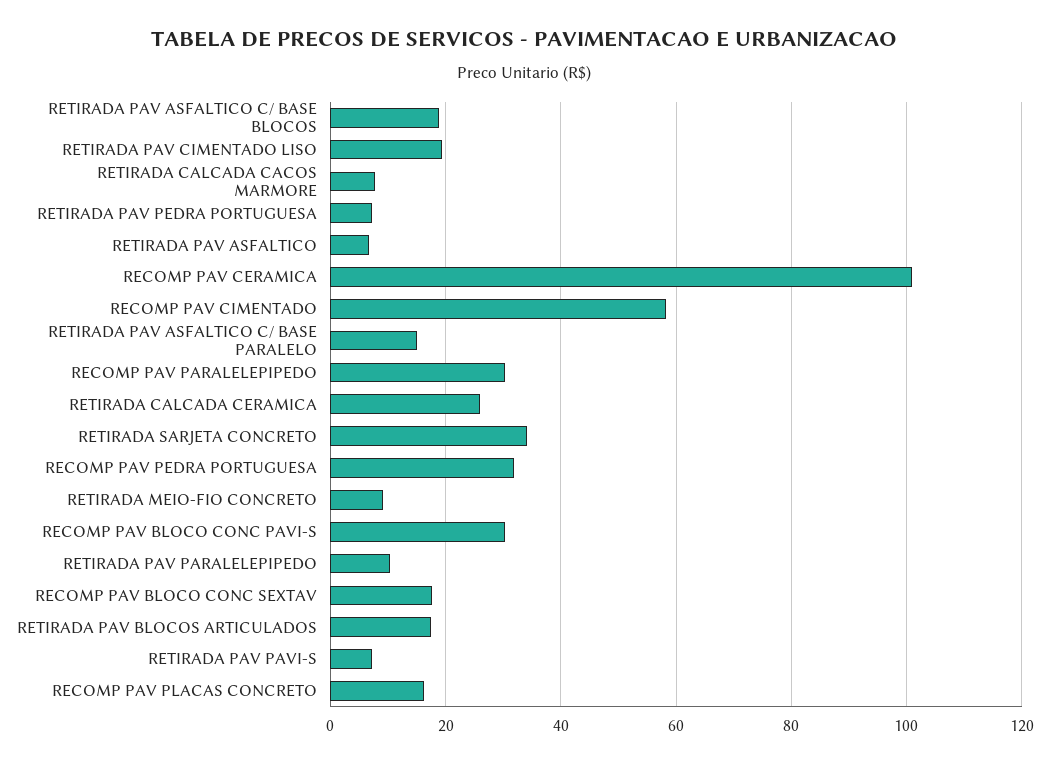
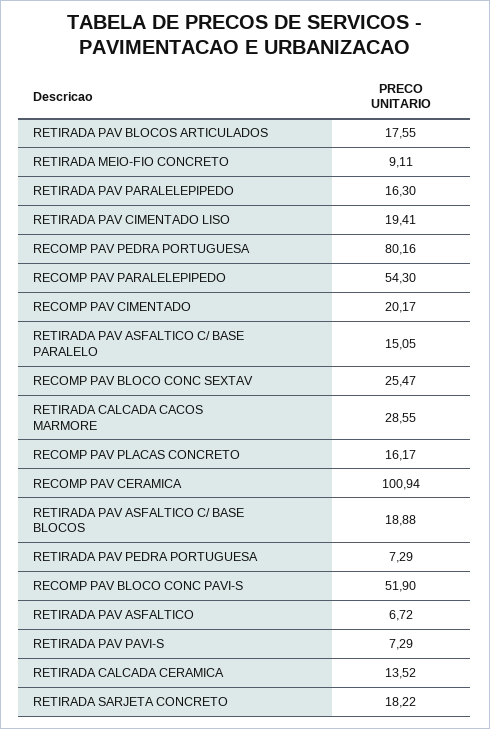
  {
    "RETIRADA PAV ASFALTICO C/ BASE BLOCOS": 18.88,
    "RETIRADA PAV CIMENTADO LISO": 19.41,
-   "RETIRADA CALCADA CACOS MARMORE": 8,
+   "RETIRADA CALCADA CACOS MARMORE": 28.55,
    "RETIRADA PAV PEDRA PORTUGUESA": 7.29,
    "RETIRADA PAV ASFALTICO": 6.72,
    "RECOMP PAV CERAMICA": 100.94,
-   "RECOMP PAV CIMENTADO": 58,
+   "RECOMP PAV CIMENTADO": 20.17,
    "RETIRADA PAV ASFALTICO C/ BASE PARALELO": 15.05,
-   "RECOMP PAV PARALELEPIPEDO": 30,
+   "RECOMP PAV PARALELEPIPEDO": 54.3,
-   "RETIRADA CALCADA CERAMICA": 26,
+   "RETIRADA CALCADA CERAMICA": 13.52,
-   "RETIRADA SARJETA CONCRETO": 34,
+   "RETIRADA SARJETA CONCRETO": 18.22,
-   "RECOMP PAV PEDRA PORTUGUESA": 32,
+   "RECOMP PAV PEDRA PORTUGUESA": 80.16,
    "RETIRADA MEIO-FIO CONCRETO": 9.11,
-   "RECOMP PAV BLOCO CONC PAVI-S": 30,
+   "RECOMP PAV BLOCO CONC PAVI-S": 51.9,
-   "RETIRADA PAV PARALELEPIPEDO": 10,
+   "RETIRADA PAV PARALELEPIPEDO": 16.3,
-   "RECOMP PAV BLOCO CONC SEXTAV": 18,
+   "RECOMP PAV BLOCO CONC SEXTAV": 25.47,
    "RETIRADA PAV BLOCOS ARTICULADOS": 17.55,
    "RETIRADA PAV PAVI-S": 7.29,
    "RECOMP PAV PLACAS CONCRETO": 16.17
  }

